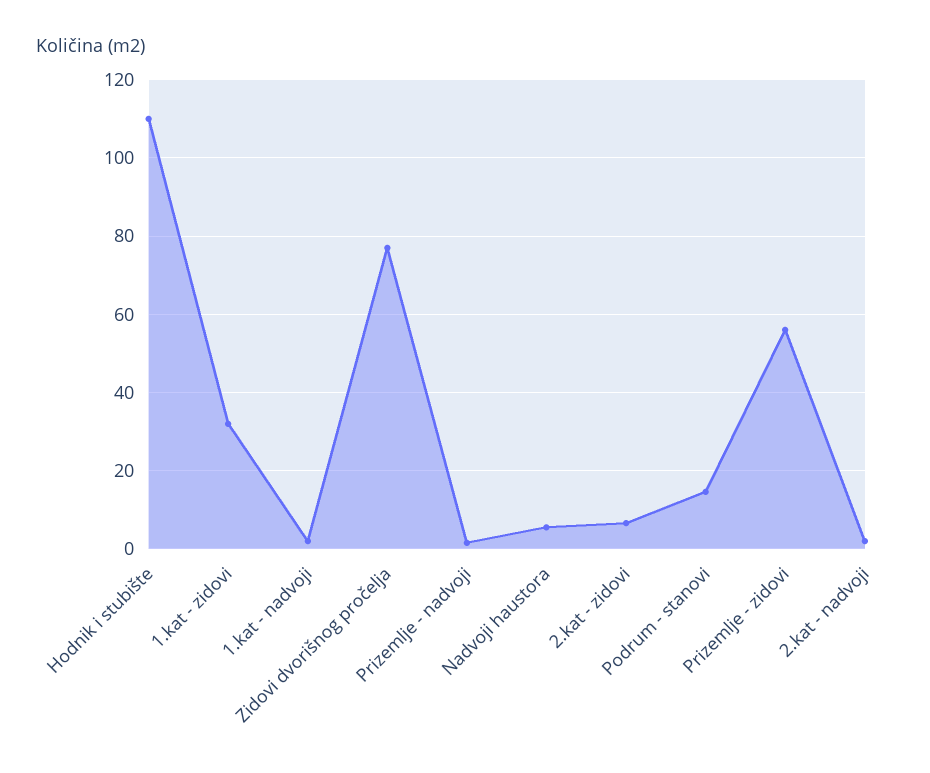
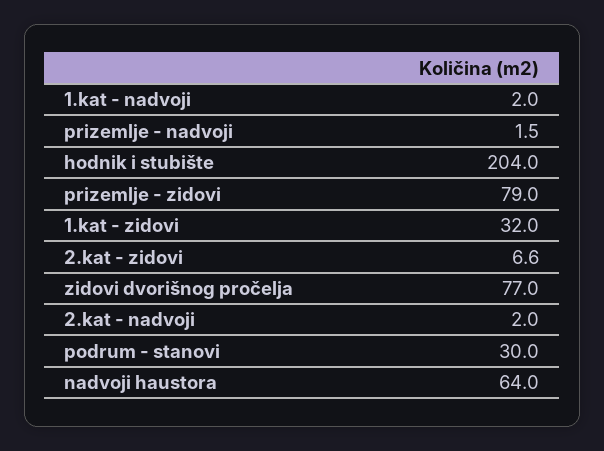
  {
-   "Hodnik i stubište": 110,
+   "Hodnik i stubište": 204,
    "1.kat - zidovi": 32,
    "1.kat - nadvoji": 2,
    "Zidovi dvorišnog pročelja": 77,
    "Prizemlje - nadvoji": 1.5,
-   "Nadvoji haustora": 6,
+   "Nadvoji haustora": 64,
    "2.kat - zidovi": 6.6,
-   "Podrum - stanovi": 14,
+   "Podrum - stanovi": 30,
-   "Prizemlje - zidovi": 56,
+   "Prizemlje - zidovi": 79,
    "2.kat - nadvoji": 2
  }

